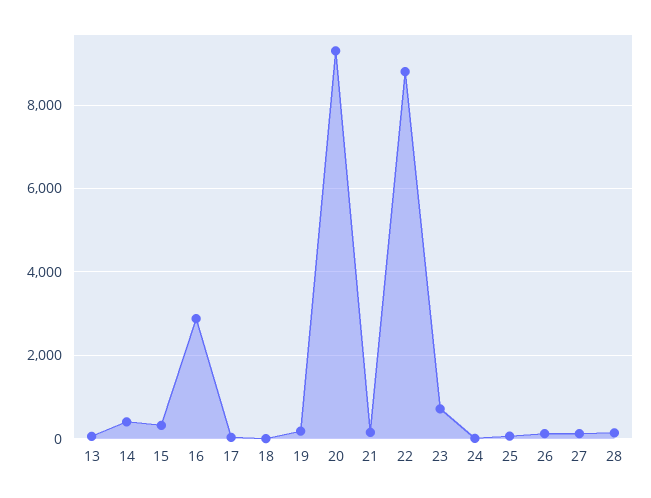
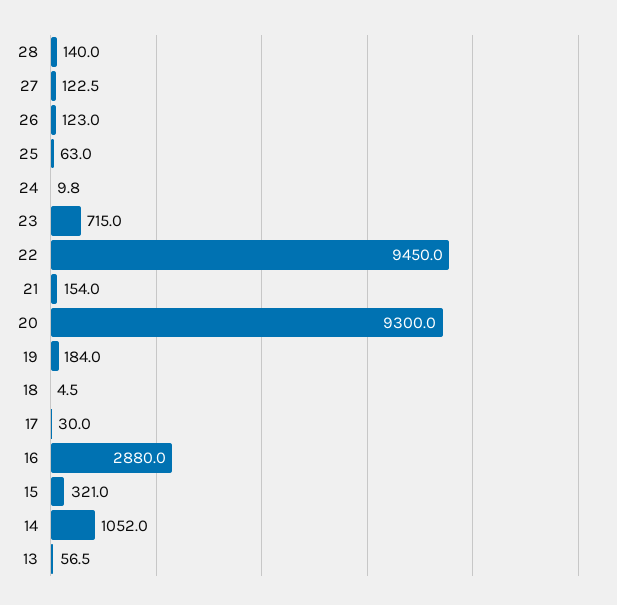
  {
    "13": 56.5,
-   "14": 400,
+   "14": 1052,
    "15": 321,
    "16": 2880,
    "17": 30,
    "18": 4.5,
    "19": 184,
    "20": 9300,
    "21": 154,
-   "22": 8800,
+   "22": 9450,
    "23": 715,
    "24": 9.8,
    "25": 63,
    "26": 123,
    "27": 122.5,
    "28": 140
  }

